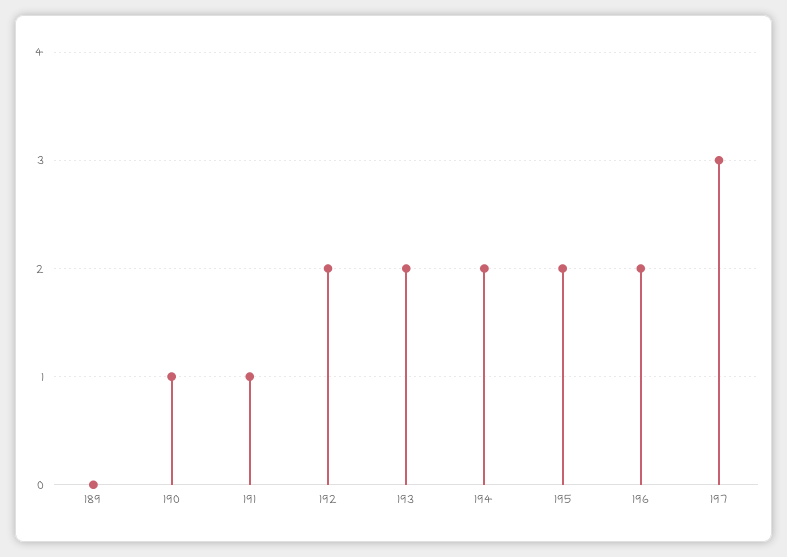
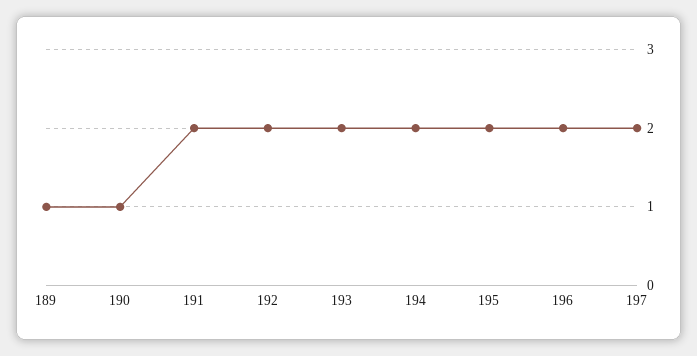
  {
-   "189": 0,
+   "189": 1,
    "190": 1,
-   "191": 1,
+   "191": 2,
    "192": 2,
    "193": 2,
    "194": 2,
    "195": 2,
    "196": 2,
-   "197": 3
+   "197": 2
  }

